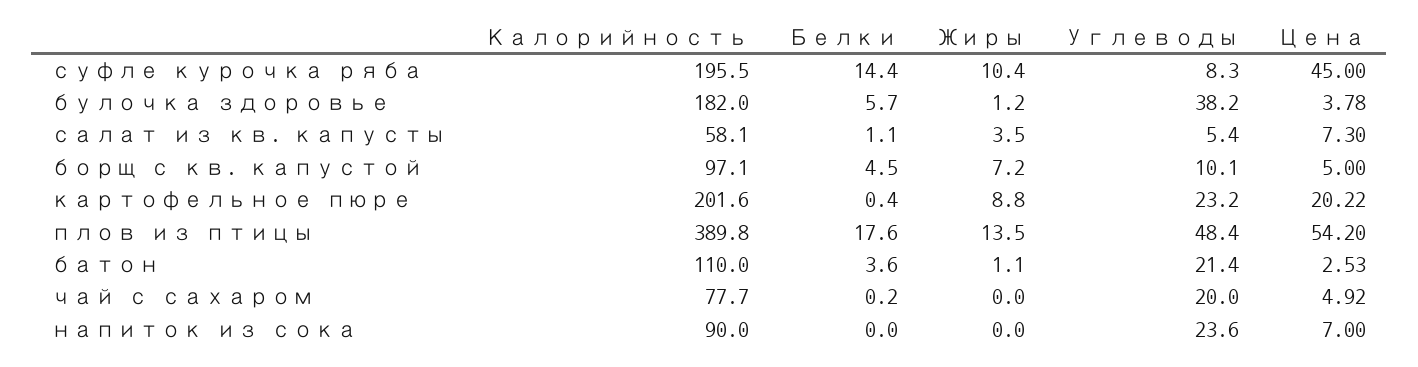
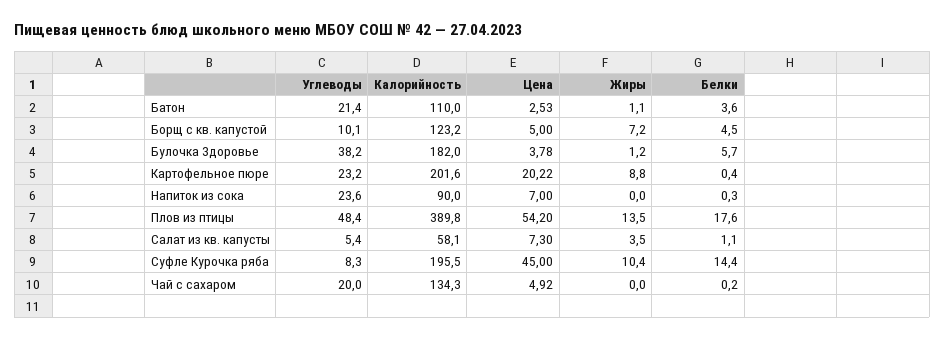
  {
    "Калорийность": {
      "суфле курочка ряба": 195.5,
      "булочка здоровье": 182,
      "салат из кв. капусты": 58.1,
-     "борщ с кв. капустой": 97.1,
+     "борщ с кв. капустой": 123.2,
      "картофельное пюре": 201.6,
      "плов из птицы": 389.8,
      "батон": 110,
-     "чай с сахаром": 77.7,
+     "чай с сахаром": 134.3,
      "напиток из сока": 90
    },
    "Белки": {
      "суфле курочка ряба": 14.4,
      "булочка здоровье": 5.7,
      "салат из кв. капусты": 1.1,
      "борщ с кв. капустой": 4.5,
      "картофельное пюре": 0.4,
      "плов из птицы": 17.6,
      "батон": 3.6,
      "чай с сахаром": 0.2,
-     "напиток из сока": 0
+     "напиток из сока": 0.3
    },
    "Жиры": {
      "суфле курочка ряба": 10.4,
      "булочка здоровье": 1.2,
      "салат из кв. капусты": 3.5,
      "борщ с кв. капустой": 7.2,
      "картофельное пюре": 8.8,
      "плов из птицы": 13.5,
      "батон": 1.1,
      "чай с сахаром": 0,
      "напиток из сока": 0
    },
    "Углеводы": {
      "суфле курочка ряба": 8.3,
      "булочка здоровье": 38.2,
      "салат из кв. капусты": 5.4,
      "борщ с кв. капустой": 10.1,
      "картофельное пюре": 23.2,
      "плов из птицы": 48.4,
      "батон": 21.4,
      "чай с сахаром": 20,
      "напиток из сока": 23.6
    },
    "Цена": {
      "суфле курочка ряба": 45,
      "булочка здоровье": 3.78,
      "салат из кв. капусты": 7.3,
      "борщ с кв. капустой": 5,
      "картофельное пюре": 20.22,
      "плов из птицы": 54.2,
      "батон": 2.53,
      "чай с сахаром": 4.92,
      "напиток из сока": 7
    }
  }

